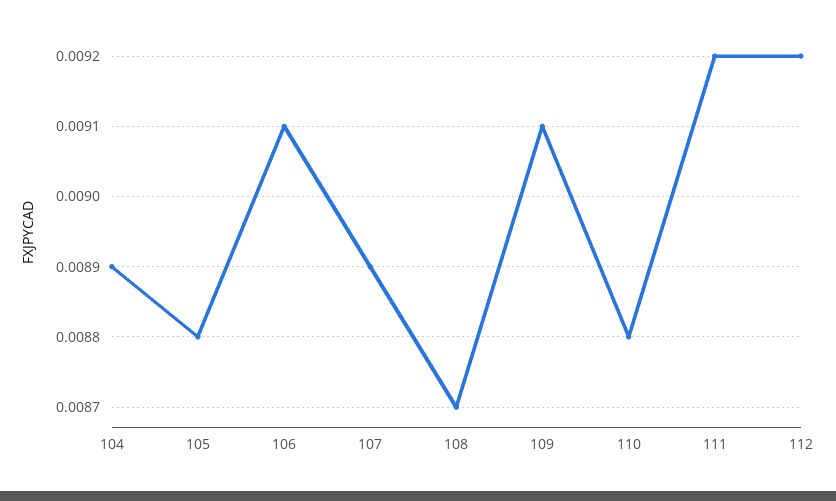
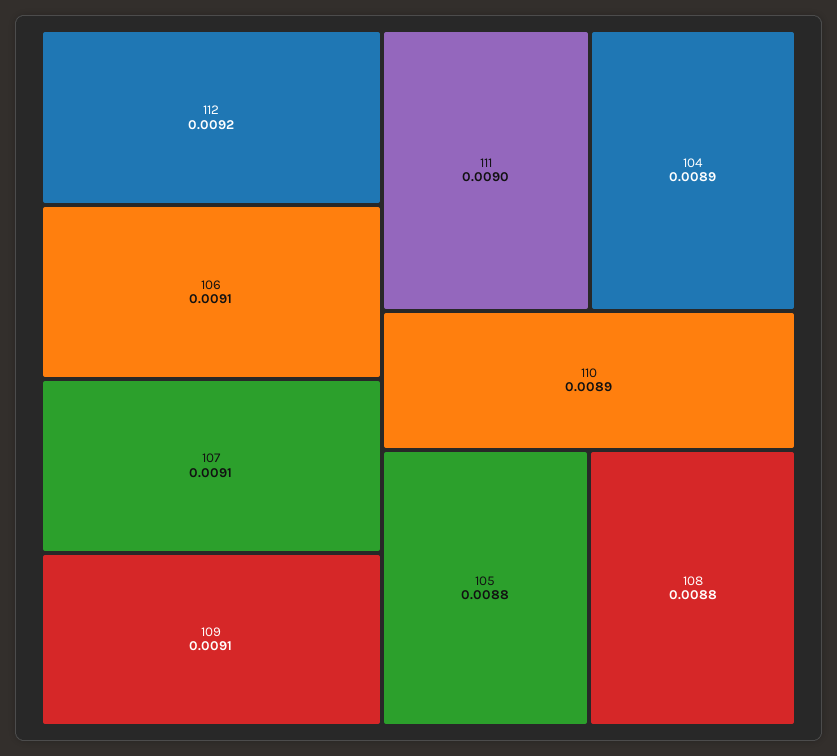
  {
    "104": 0.0089,
    "105": 0.0088,
    "106": 0.0091,
-   "107": 0.0089,
+   "107": 0.0091,
-   "108": 0.0087,
+   "108": 0.0088,
    "109": 0.0091,
-   "110": 0.0088,
+   "110": 0.0089,
-   "111": 0.0092,
+   "111": 0.009,
    "112": 0.0092
  }

